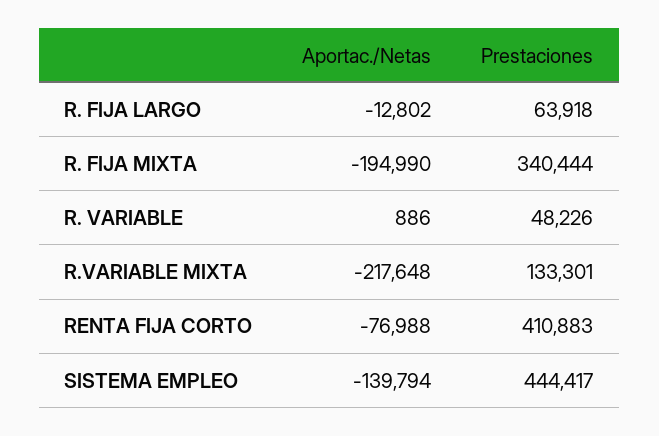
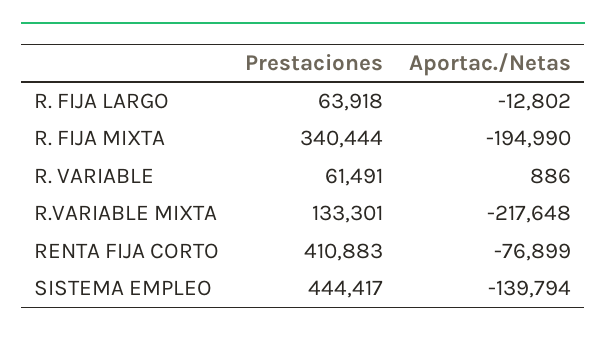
  {
    "Aportac./Netas": {
      "R. FIJA LARGO": -12802,
      "R. FIJA MIXTA": -194990,
      "R. VARIABLE": 886,
      "R.VARIABLE MIXTA": -217648,
-     "RENTA FIJA CORTO": -76988,
+     "RENTA FIJA CORTO": -76899,
      "SISTEMA EMPLEO": -139794
    },
    "Prestaciones": {
      "R. FIJA LARGO": 63918,
      "R. FIJA MIXTA": 340444,
-     "R. VARIABLE": 48226,
+     "R. VARIABLE": 61491,
      "R.VARIABLE MIXTA": 133301,
      "RENTA FIJA CORTO": 410883,
      "SISTEMA EMPLEO": 444417
    }
  }

